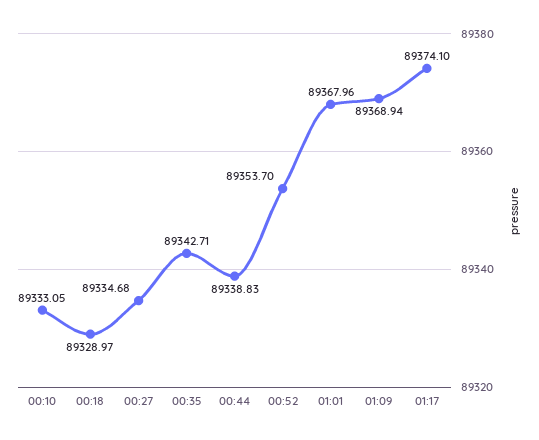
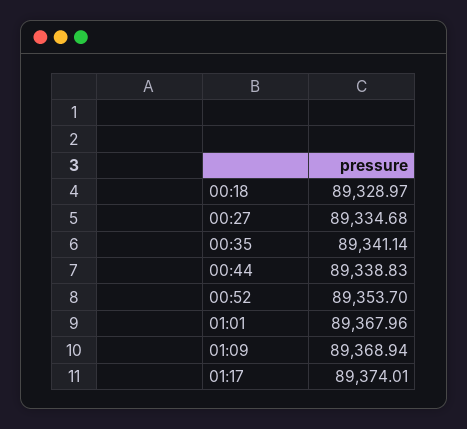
  {
-   "00:10": 89333.05,
    "00:18": 89328.97,
    "00:27": 89334.68,
-   "00:35": 89342.71,
+   "00:35": 89341.14,
    "00:44": 89338.83,
    "00:52": 89353.7,
    "01:01": 89367.96,
    "01:09": 89368.94,
-   "01:17": 89374.1
+   "01:17": 89374.01
  }

